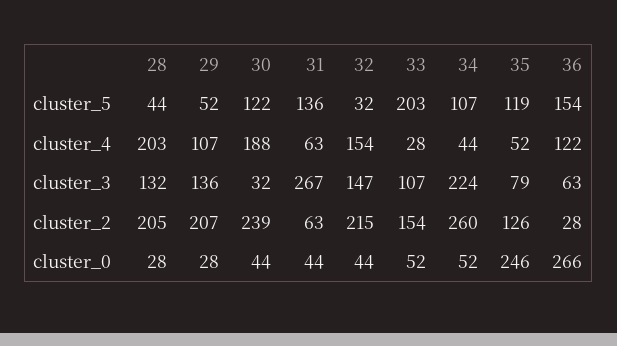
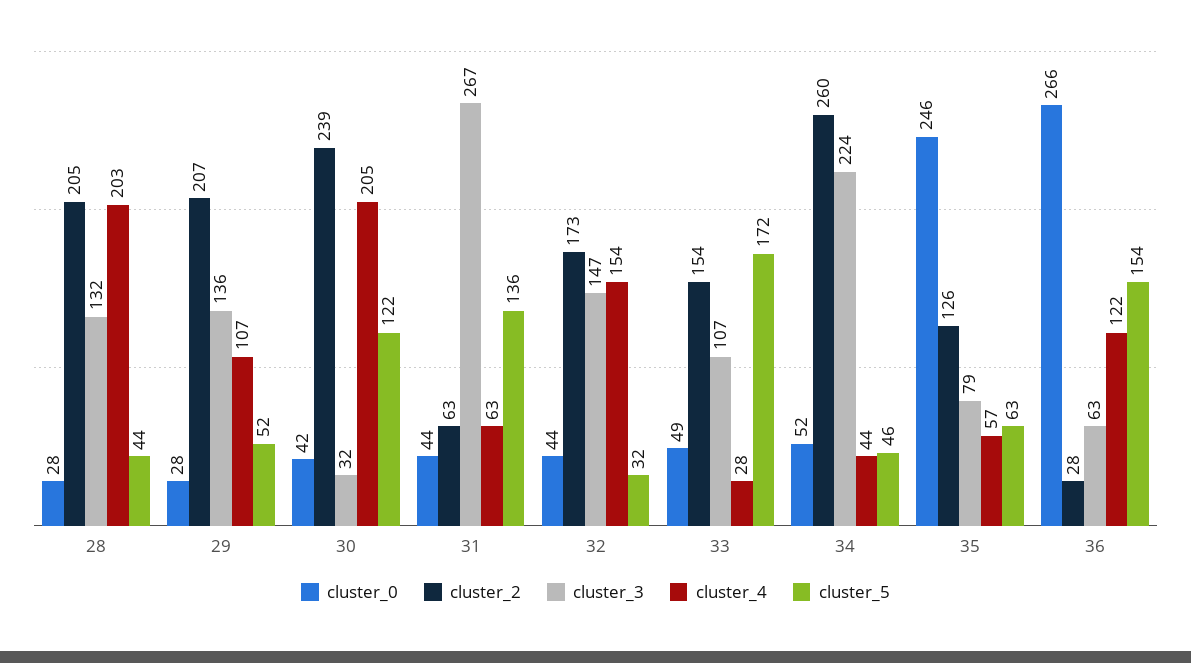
  {
    "cluster_5": {
      "28": 44,
      "29": 52,
      "30": 122,
      "31": 136,
      "32": 32,
-     "33": 203,
+     "33": 172,
-     "34": 107,
+     "34": 46,
-     "35": 119,
+     "35": 63,
      "36": 154
    },
    "cluster_4": {
      "28": 203,
      "29": 107,
-     "30": 188,
+     "30": 205,
      "31": 63,
      "32": 154,
      "33": 28,
      "34": 44,
-     "35": 52,
+     "35": 57,
      "36": 122
    },
    "cluster_3": {
      "28": 132,
      "29": 136,
      "30": 32,
      "31": 267,
      "32": 147,
      "33": 107,
      "34": 224,
      "35": 79,
      "36": 63
    },
    "cluster_2": {
      "28": 205,
      "29": 207,
      "30": 239,
      "31": 63,
-     "32": 215,
+     "32": 173,
      "33": 154,
      "34": 260,
      "35": 126,
      "36": 28
    },
    "cluster_0": {
      "28": 28,
      "29": 28,
-     "30": 44,
+     "30": 42,
      "31": 44,
      "32": 44,
-     "33": 52,
+     "33": 49,
      "34": 52,
      "35": 246,
      "36": 266
    }
  }

